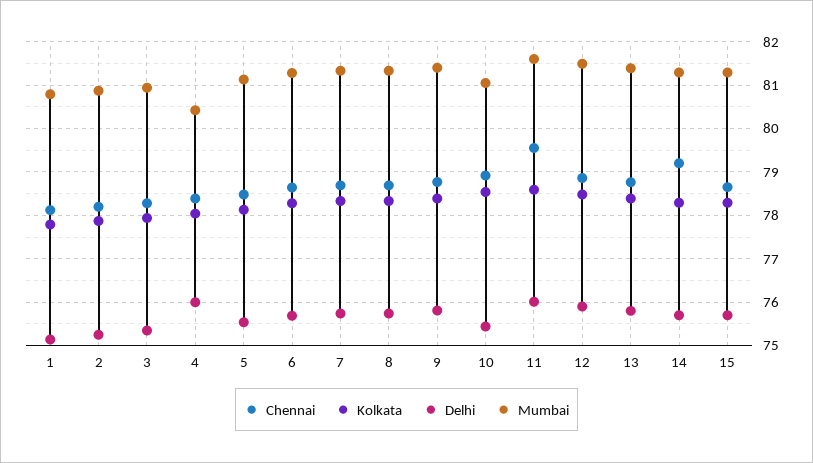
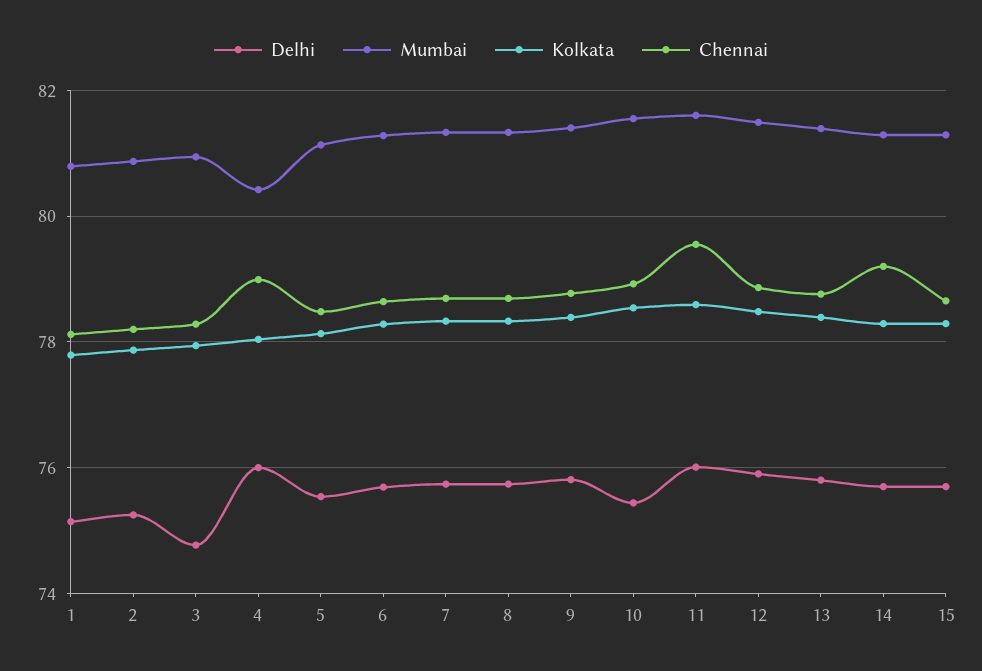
  {
    "Chennai": {
      "1": 78.2,
      "2": 78.2,
      "3": 78.2,
-     "4": 78.4,
+     "4": 79,
      "5": 78.4,
      "6": 78.6,
      "7": 78.6,
      "8": 78.6,
      "9": 78.8,
      "10": 79,
      "11": 79.6,
      "12": 78.8,
      "13": 78.8,
      "14": 79.2,
      "15": 78.6
    },
    "Kolkata": {
      "1": 77.8,
      "2": 77.8,
      "3": 78,
      "4": 78,
      "5": 78.2,
      "6": 78.2,
      "7": 78.4,
      "8": 78.4,
      "9": 78.4,
      "10": 78.6,
      "11": 78.6,
      "12": 78.4,
      "13": 78.4,
      "14": 78.2,
      "15": 78.2
    },
    "Delhi": {
      "1": 75.2,
      "2": 75.2,
-     "3": 75.4,
+     "3": 74.8,
      "4": 76,
      "5": 75.6,
      "6": 75.6,
      "7": 75.8,
      "8": 75.8,
      "9": 75.8,
      "10": 75.4,
      "11": 76,
      "12": 76,
      "13": 75.8,
      "14": 75.8,
      "15": 75.8
    },
    "Mumbai": {
      "1": 80.8,
      "2": 80.8,
      "3": 81,
      "4": 80.4,
      "5": 81.2,
      "6": 81.2,
      "7": 81.4,
      "8": 81.4,
      "9": 81.4,
-     "10": 81,
+     "10": 81.6,
      "11": 81.6,
      "12": 81.4,
      "13": 81.4,
      "14": 81.2,
      "15": 81.2
    }
  }

